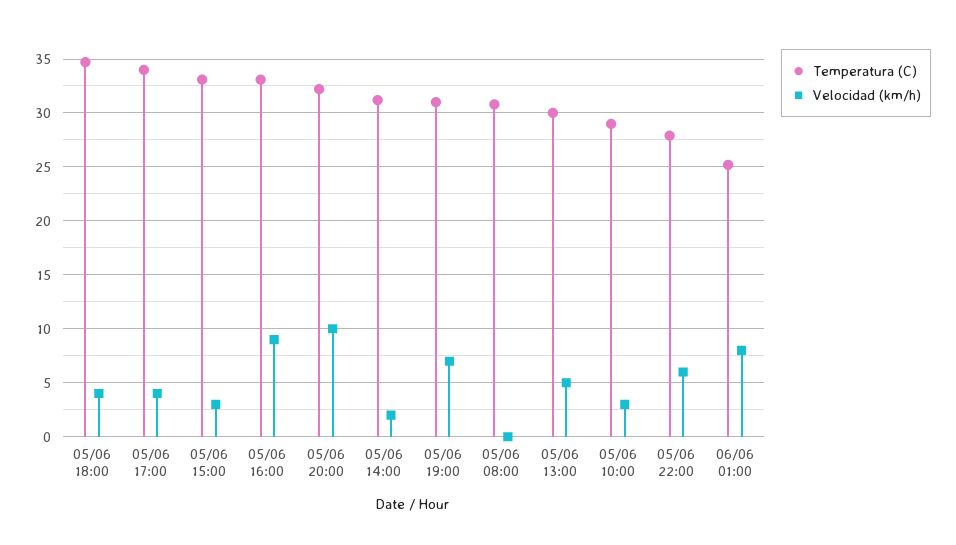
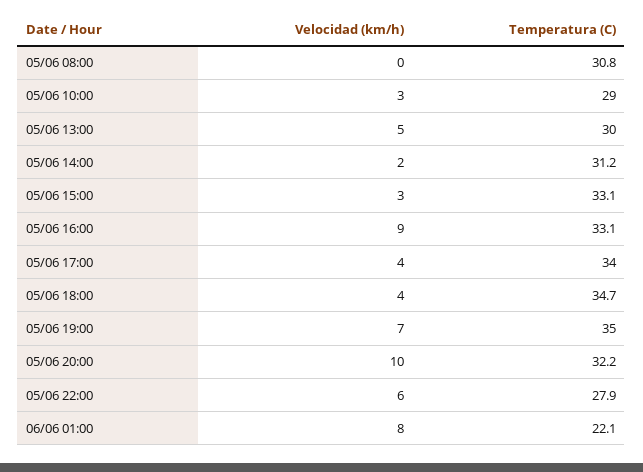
  {
    "Temperatura (C)": {
      "05/06 18:00": 34.7,
      "05/06 17:00": 34,
      "05/06 15:00": 33.1,
      "05/06 16:00": 33.1,
      "05/06 20:00": 32.2,
      "05/06 14:00": 31.2,
-     "05/06 19:00": 31,
+     "05/06 19:00": 35,
      "05/06 08:00": 30.8,
      "05/06 13:00": 30,
      "05/06 10:00": 29,
      "05/06 22:00": 27.9,
-     "06/06 01:00": 25
+     "06/06 01:00": 22.1
    },
    "Velocidad (km/h)": {
      "05/06 18:00": 4,
      "05/06 17:00": 4,
      "05/06 15:00": 3,
      "05/06 16:00": 9,
      "05/06 20:00": 10,
      "05/06 14:00": 2,
      "05/06 19:00": 7,
      "05/06 08:00": 0,
      "05/06 13:00": 5,
      "05/06 10:00": 3,
      "05/06 22:00": 6,
      "06/06 01:00": 8
    }
  }

